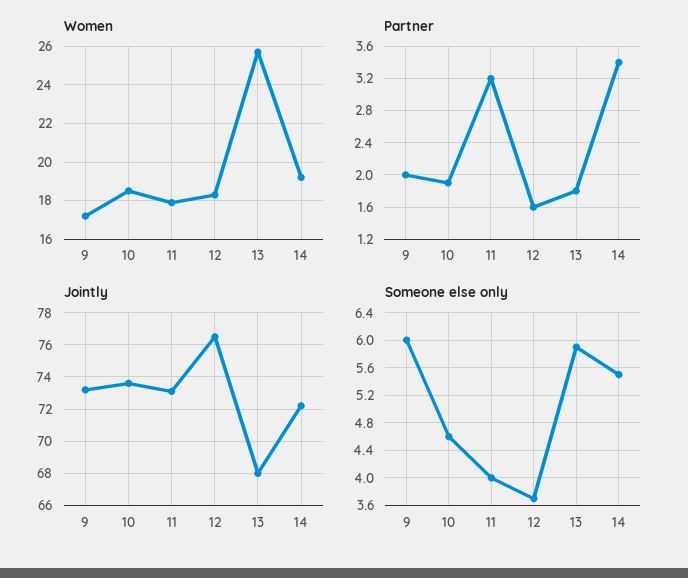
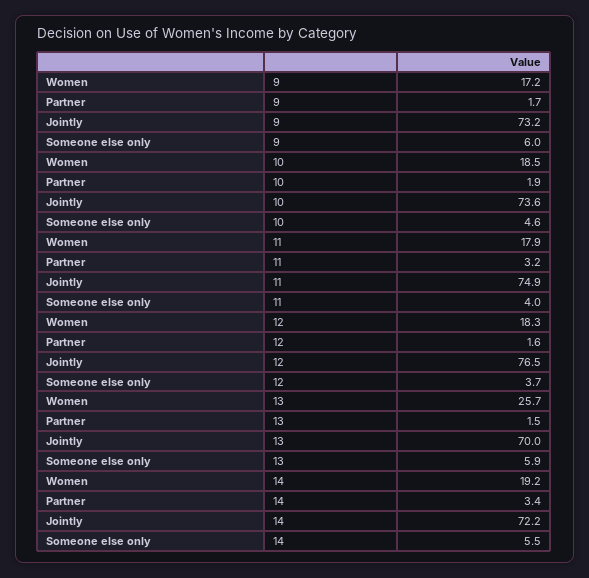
  {
    "Women": {
      "9": 17.2,
      "10": 18.5,
      "11": 17.9,
      "12": 18.3,
      "13": 25.7,
      "14": 19.2
    },
    "Partner": {
-     "9": 2,
+     "9": 1.7,
      "10": 1.9,
      "11": 3.2,
      "12": 1.6,
-     "13": 1.8,
+     "13": 1.5,
      "14": 3.4
    },
    "Jointly": {
      "9": 73.2,
      "10": 73.6,
-     "11": 73,
+     "11": 74.9,
      "12": 76.5,
-     "13": 68,
+     "13": 70,
      "14": 72.2
    },
    "Someone else only": {
      "9": 6,
      "10": 4.6,
      "11": 4,
      "12": 3.7,
      "13": 5.9,
      "14": 5.5
    }
  }

